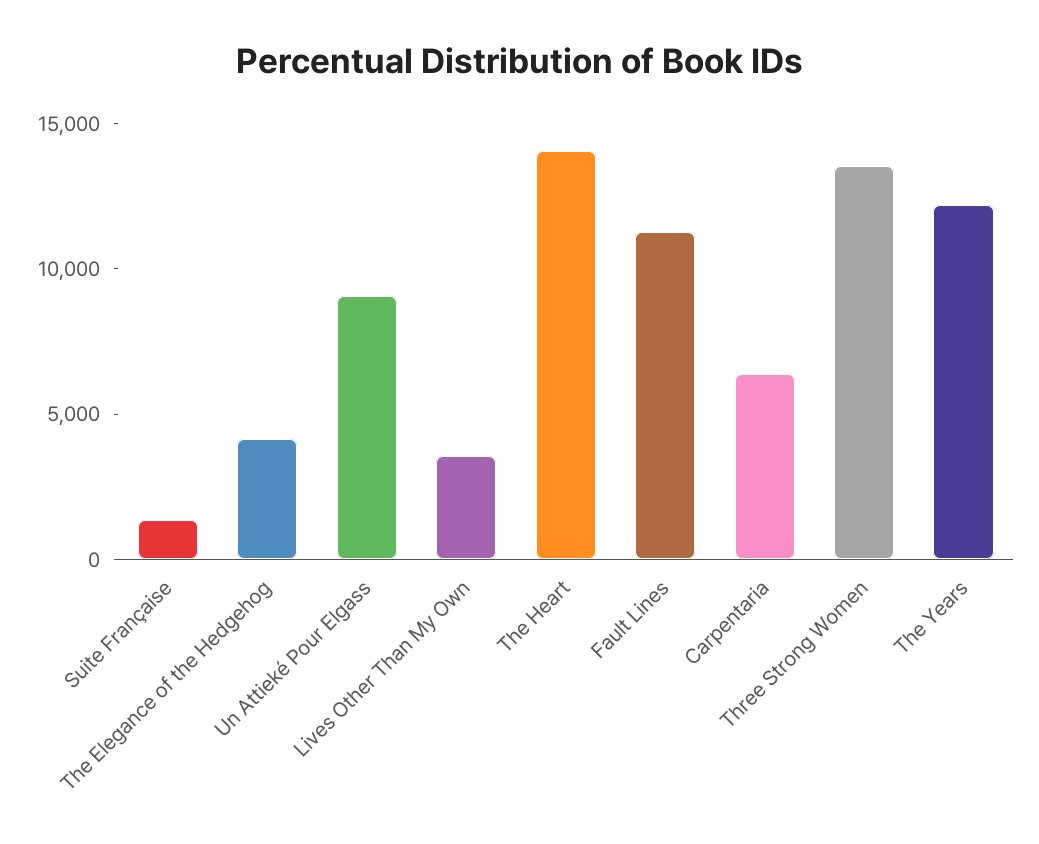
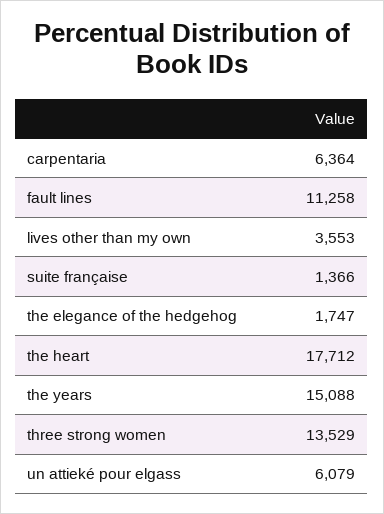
  {
    "Suite Française": 1366,
-   "The Elegance of the Hedgehog": 4000,
+   "The Elegance of the Hedgehog": 1747,
-   "Un Attieké Pour Elgass": 9000,
+   "Un Attieké Pour Elgass": 6079,
    "Lives Other Than My Own": 3553,
-   "The Heart": 14000,
+   "The Heart": 17712,
    "Fault Lines": 11258,
    "Carpentaria": 6364,
    "Three Strong Women": 13529,
-   "The Years": 12000
+   "The Years": 15088
  }

